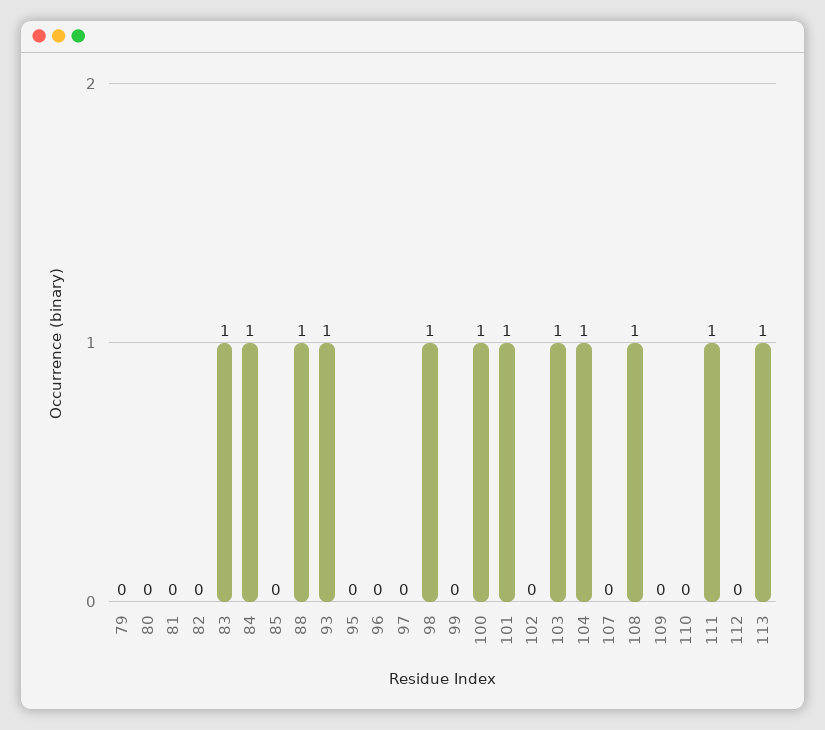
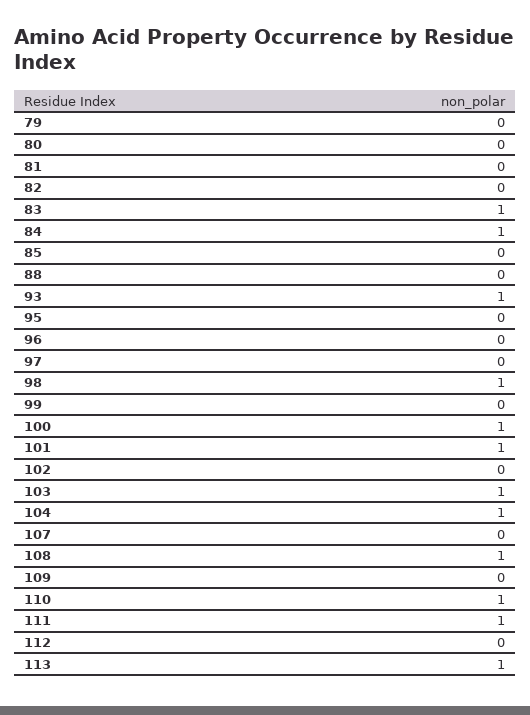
  {
    "79": 0,
    "80": 0,
    "81": 0,
    "82": 0,
    "83": 1,
    "84": 1,
    "85": 0,
-   "88": 1,
+   "88": 0,
    "93": 1,
    "95": 0,
    "96": 0,
    "97": 0,
    "98": 1,
    "99": 0,
    "100": 1,
    "101": 1,
    "102": 0,
    "103": 1,
    "104": 1,
    "107": 0,
    "108": 1,
    "109": 0,
-   "110": 0,
+   "110": 1,
    "111": 1,
    "112": 0,
    "113": 1
  }

